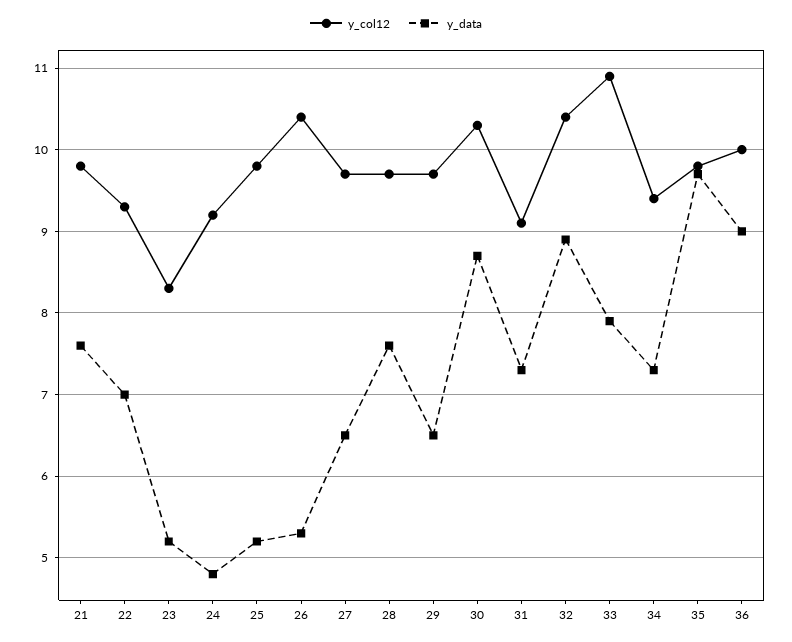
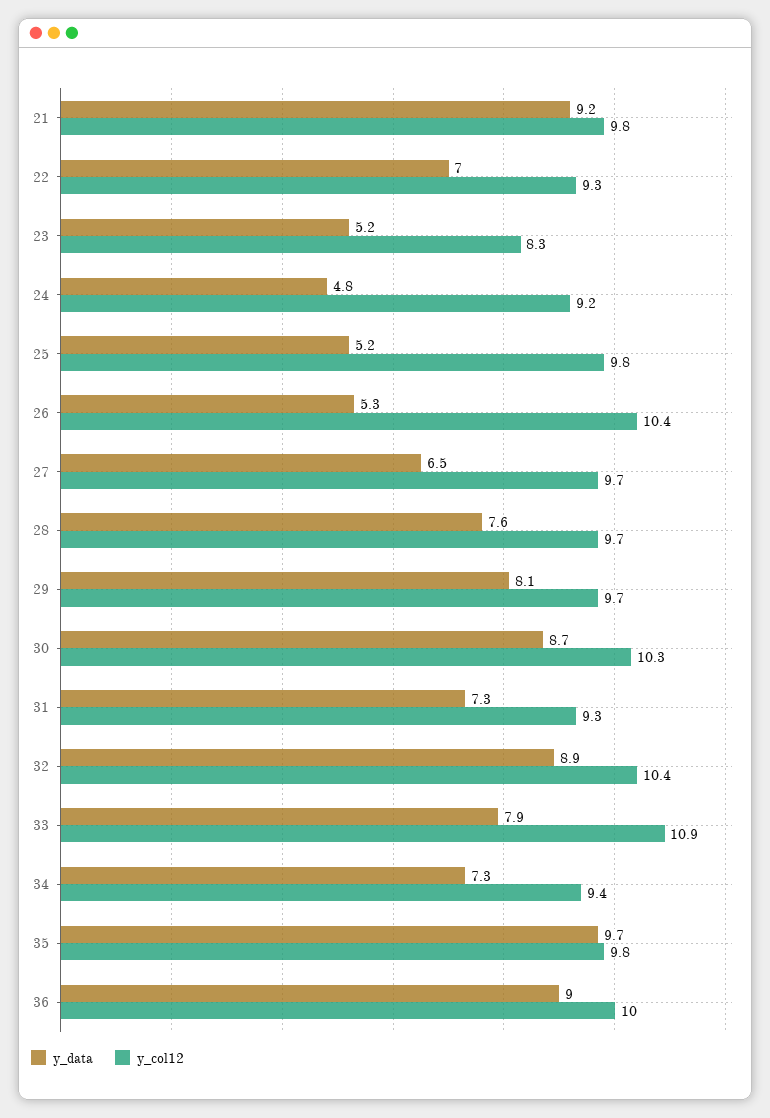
  {
    "y_col12": {
      "21": 9.8,
      "22": 9.3,
      "23": 8.3,
      "24": 9.2,
      "25": 9.8,
      "26": 10.4,
      "27": 9.7,
      "28": 9.7,
      "29": 9.7,
      "30": 10.3,
-     "31": 9.1,
+     "31": 9.3,
      "32": 10.4,
      "33": 10.9,
      "34": 9.4,
      "35": 9.8,
      "36": 10
    },
    "y_data": {
-     "21": 7.6,
+     "21": 9.2,
      "22": 7,
      "23": 5.2,
      "24": 4.8,
      "25": 5.2,
      "26": 5.3,
      "27": 6.5,
      "28": 7.6,
-     "29": 6.5,
+     "29": 8.1,
      "30": 8.7,
      "31": 7.3,
      "32": 8.9,
      "33": 7.9,
      "34": 7.3,
      "35": 9.7,
      "36": 9
    }
  }

